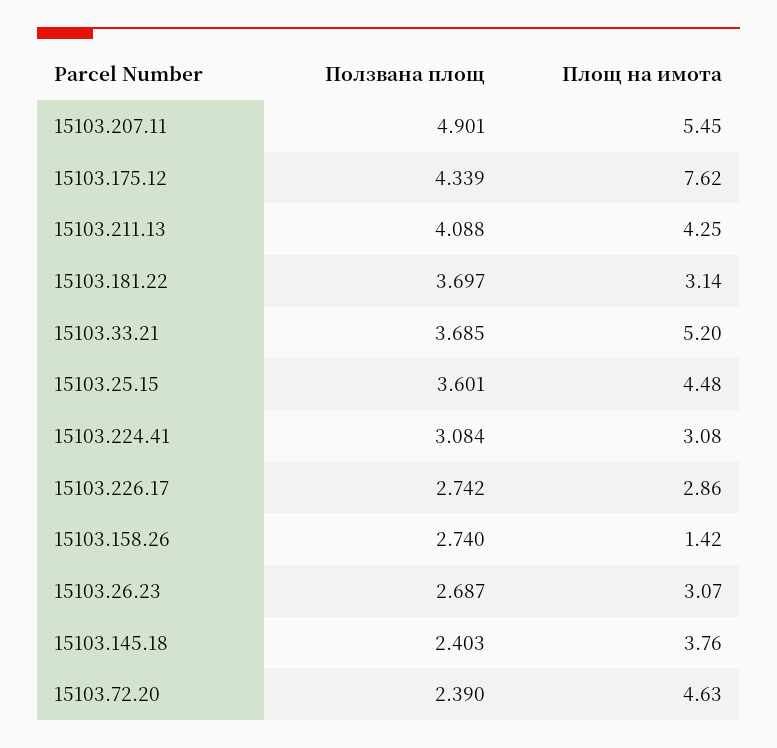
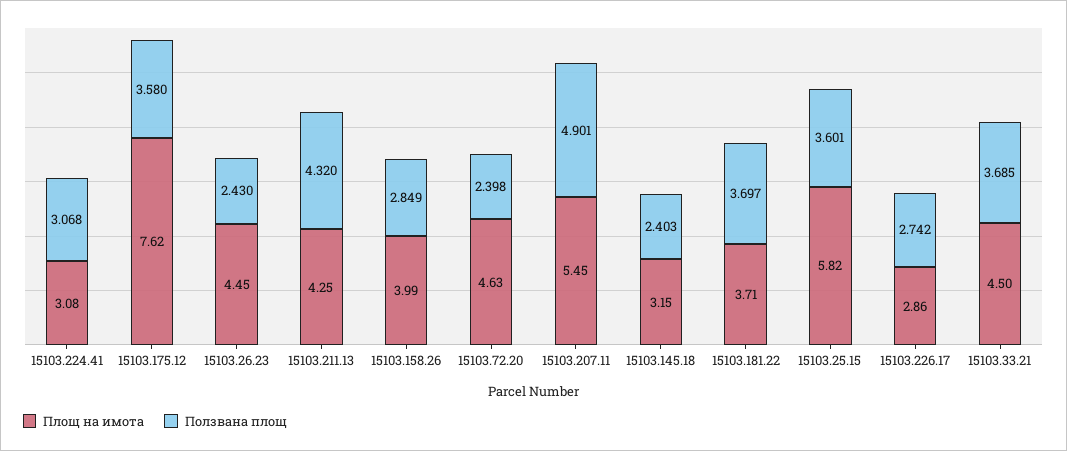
  {
    "Ползвана площ": {
      "15103.207.11": 4.901,
-     "15103.175.12": 4.339,
+     "15103.175.12": 3.58,
-     "15103.211.13": 4.088,
+     "15103.211.13": 4.32,
      "15103.181.22": 3.697,
      "15103.33.21": 3.685,
      "15103.25.15": 3.601,
-     "15103.224.41": 3.084,
+     "15103.224.41": 3.068,
      "15103.226.17": 2.742,
-     "15103.158.26": 2.74,
+     "15103.158.26": 2.849,
-     "15103.26.23": 2.687,
+     "15103.26.23": 2.43,
      "15103.145.18": 2.403,
-     "15103.72.20": 2.39
+     "15103.72.20": 2.398
    },
    "Площ на имота": {
      "15103.207.11": 5.45,
      "15103.175.12": 7.62,
      "15103.211.13": 4.25,
-     "15103.181.22": 3.14,
+     "15103.181.22": 3.71,
-     "15103.33.21": 5.2,
+     "15103.33.21": 4.5,
-     "15103.25.15": 4.48,
+     "15103.25.15": 5.82,
      "15103.224.41": 3.08,
      "15103.226.17": 2.86,
-     "15103.158.26": 1.42,
+     "15103.158.26": 3.99,
-     "15103.26.23": 3.07,
+     "15103.26.23": 4.45,
-     "15103.145.18": 3.76,
+     "15103.145.18": 3.15,
      "15103.72.20": 4.63
    }
  }

